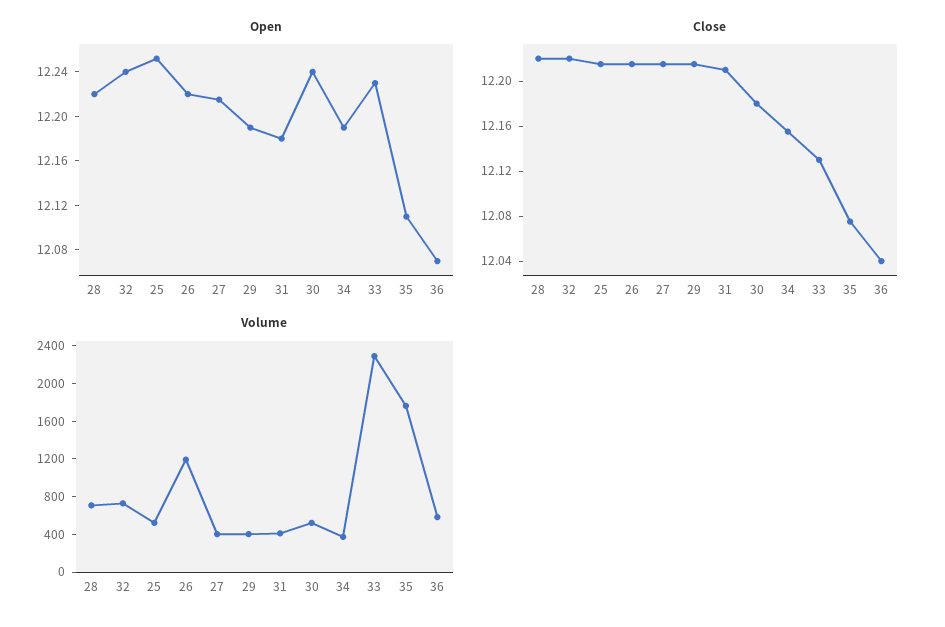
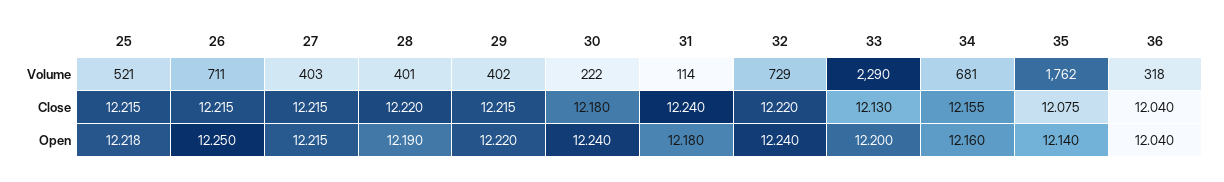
  {
    "Open": {
-     "28": 12.22,
+     "28": 12.19,
      "32": 12.24,
-     "25": 12.25,
+     "25": 12.218,
-     "26": 12.22,
+     "26": 12.25,
      "27": 12.215,
-     "29": 12.19,
+     "29": 12.22,
      "31": 12.18,
      "30": 12.24,
-     "34": 12.19,
+     "34": 12.16,
-     "33": 12.23,
+     "33": 12.2,
-     "35": 12.11,
+     "35": 12.14,
-     "36": 12.07
+     "36": 12.04
    },
    "Close": {
      "28": 12.22,
      "32": 12.22,
      "25": 12.215,
      "26": 12.215,
      "27": 12.215,
      "29": 12.215,
-     "31": 12.21,
+     "31": 12.24,
      "30": 12.18,
      "34": 12.155,
      "33": 12.13,
      "35": 12.075,
      "36": 12.04
    },
    "Volume": {
-     "28": 700,
+     "28": 401,
      "32": 729,
      "25": 521,
-     "26": 1200,
+     "26": 711,
      "27": 403,
      "29": 402,
-     "31": 400,
+     "31": 114,
-     "30": 500,
+     "30": 222,
-     "34": 400,
+     "34": 681,
      "33": 2290,
      "35": 1762,
-     "36": 600
+     "36": 318
    }
  }

